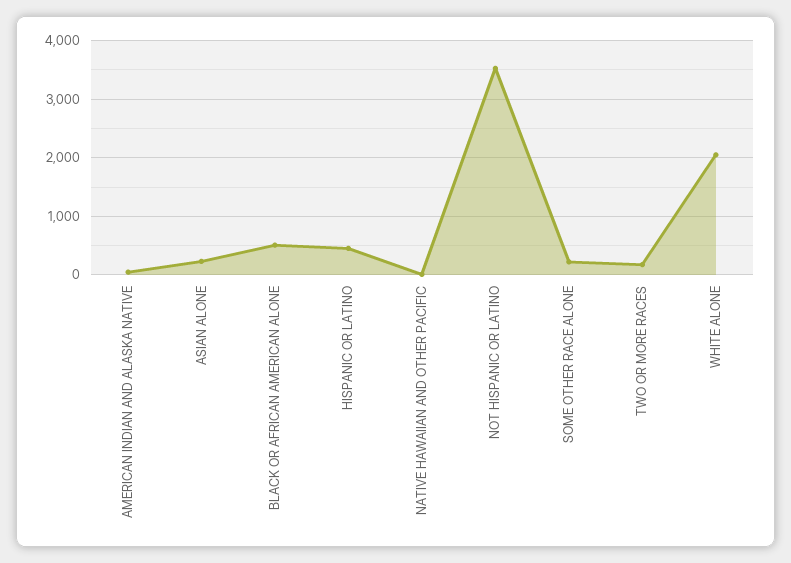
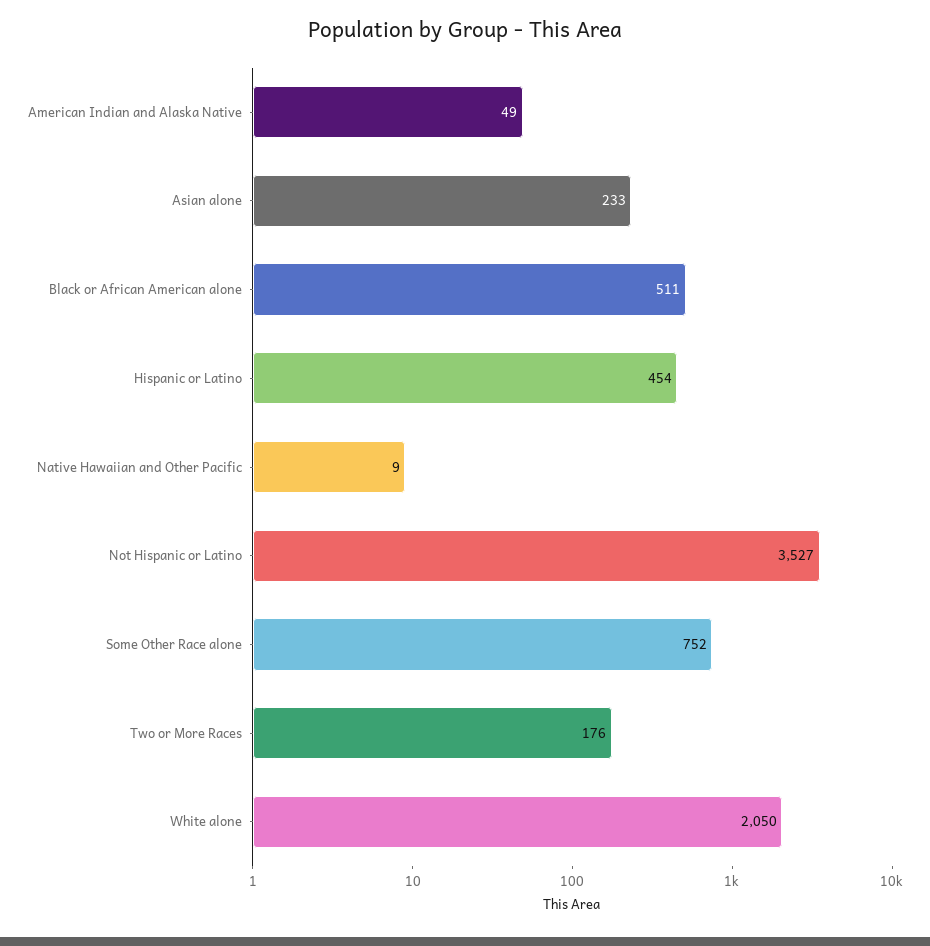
  {
    "AMERICAN INDIAN AND ALASKA NATIVE": 49,
    "ASIAN ALONE": 233,
    "BLACK OR AFRICAN AMERICAN ALONE": 511,
    "HISPANIC OR LATINO": 454,
    "NATIVE HAWAIIAN AND OTHER PACIFIC": 9,
    "NOT HISPANIC OR LATINO": 3527,
-   "SOME OTHER RACE ALONE": 200,
+   "SOME OTHER RACE ALONE": 752,
    "TWO OR MORE RACES": 176,
    "WHITE ALONE": 2050
  }

